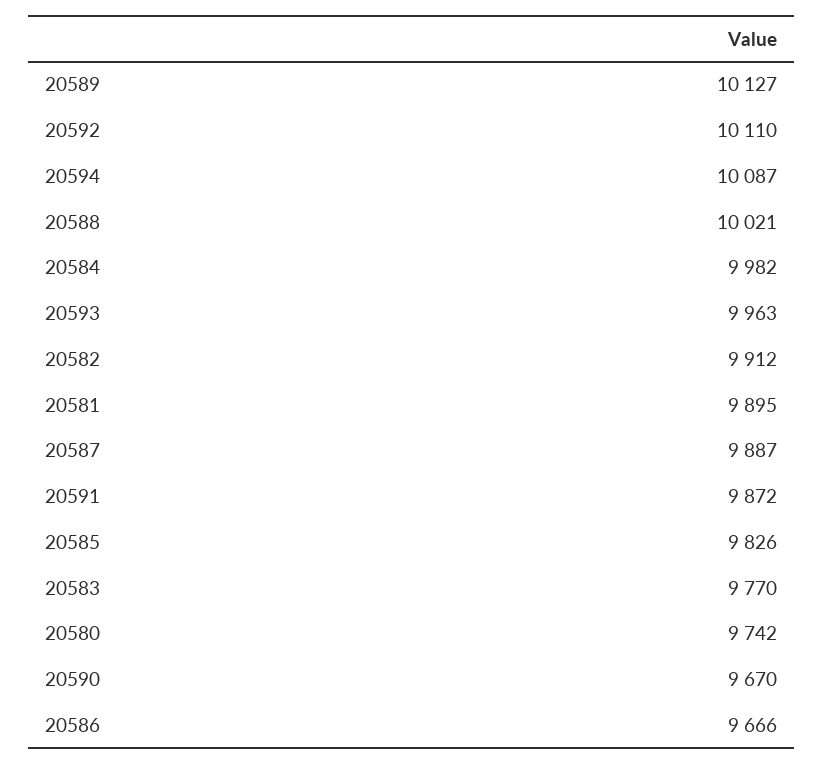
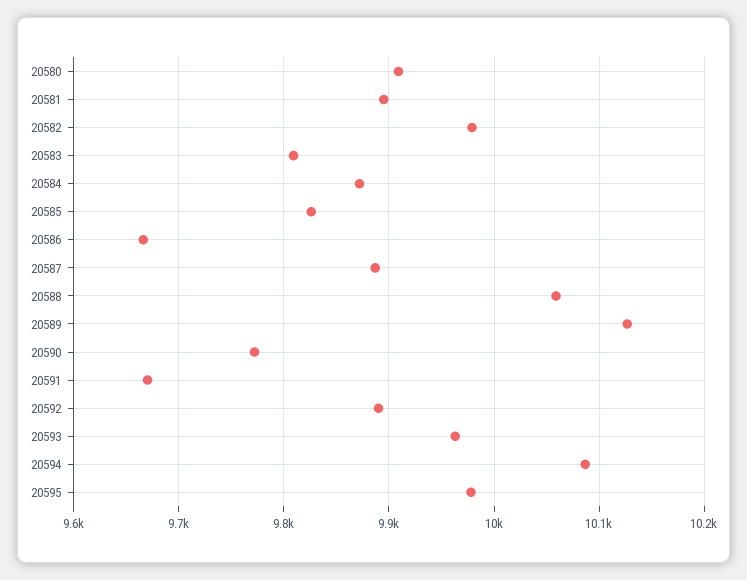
  {
    "20589": 10127,
-   "20592": 10110,
+   "20592": 9890,
    "20594": 10087,
-   "20588": 10021,
+   "20588": 10060,
-   "20584": 9982,
+   "20584": 9870,
    "20593": 9963,
-   "20582": 9912,
+   "20582": 9980,
    "20581": 9895,
    "20587": 9887,
-   "20591": 9872,
+   "20591": 9670,
    "20585": 9826,
-   "20583": 9770,
+   "20583": 9810,
-   "20580": 9742,
+   "20580": 9910,
-   "20590": 9670,
+   "20590": 9770,
-   "20586": 9666
+   "20586": 9666,
+   "20595": 9980
  }

